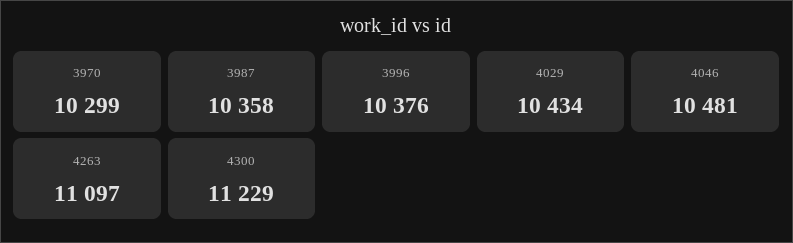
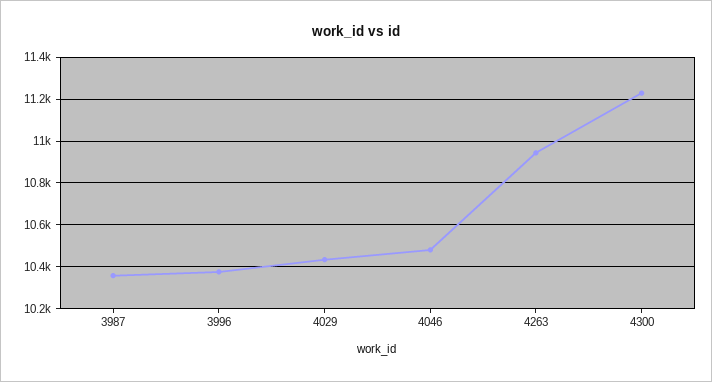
  {
-   "3970": 10299,
    "3987": 10358,
    "3996": 10376,
    "4029": 10434,
    "4046": 10481,
-   "4263": 11097,
+   "4263": 10950,
    "4300": 11229
  }

